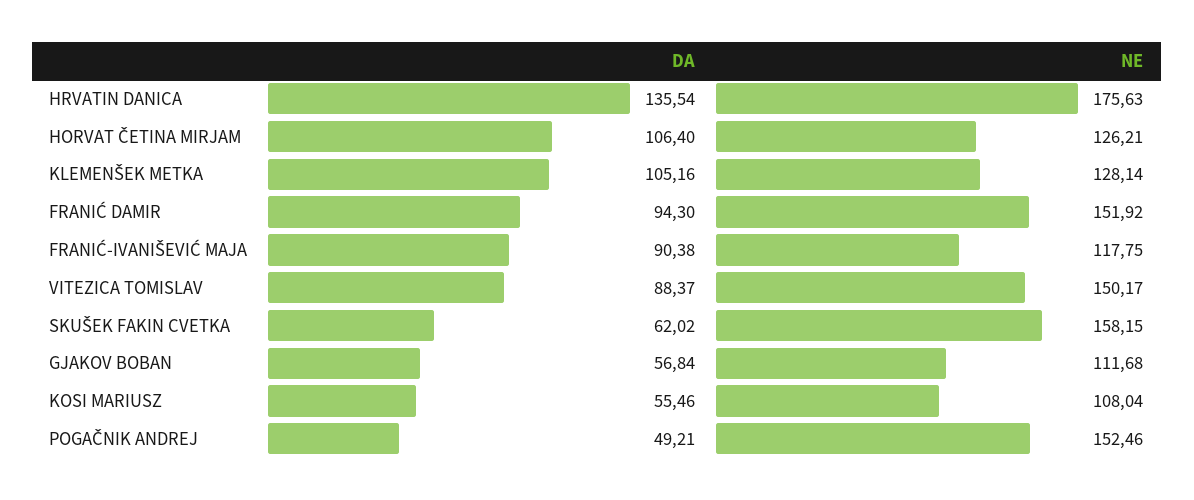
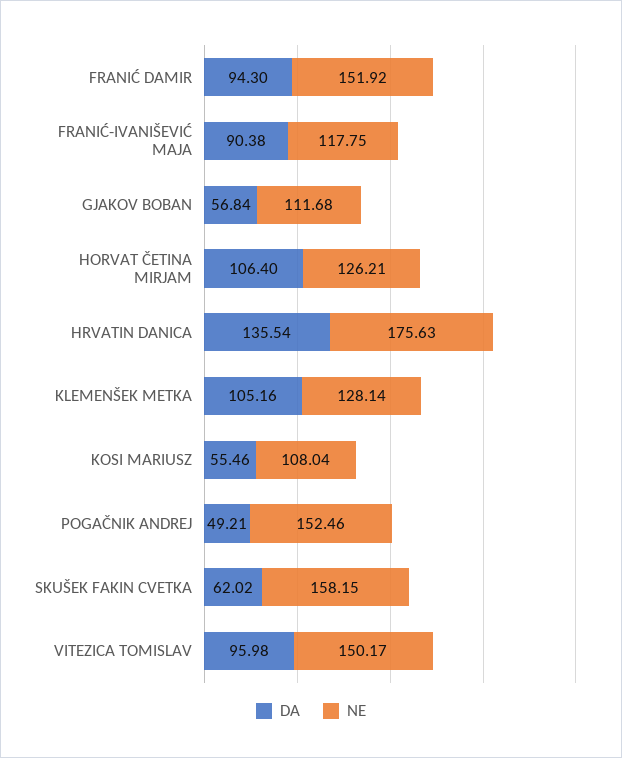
  {
    "DA": {
      "HRVATIN DANICA": 135.54,
      "HORVAT ČETINA MIRJAM": 106.4,
      "KLEMENŠEK METKA": 105.16,
      "FRANIĆ DAMIR": 94.3,
      "FRANIĆ-IVANIŠEVIĆ MAJA": 90.38,
-     "VITEZICA TOMISLAV": 88.37,
+     "VITEZICA TOMISLAV": 95.98,
      "SKUŠEK FAKIN CVETKA": 62.02,
      "GJAKOV BOBAN": 56.84,
      "KOSI MARIUSZ": 55.46,
      "POGAČNIK ANDREJ": 49.21
    },
    "NE": {
      "HRVATIN DANICA": 175.63,
      "HORVAT ČETINA MIRJAM": 126.21,
      "KLEMENŠEK METKA": 128.14,
      "FRANIĆ DAMIR": 151.92,
      "FRANIĆ-IVANIŠEVIĆ MAJA": 117.75,
      "VITEZICA TOMISLAV": 150.17,
      "SKUŠEK FAKIN CVETKA": 158.15,
      "GJAKOV BOBAN": 111.68,
      "KOSI MARIUSZ": 108.04,
      "POGAČNIK ANDREJ": 152.46
    }
  }

